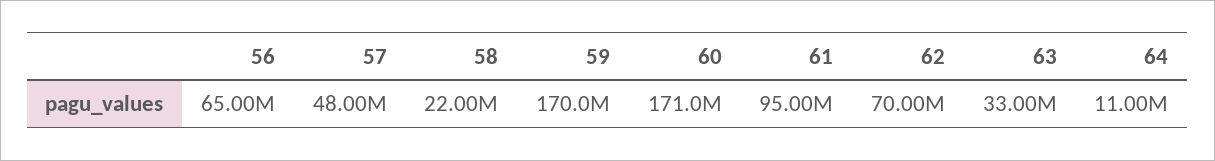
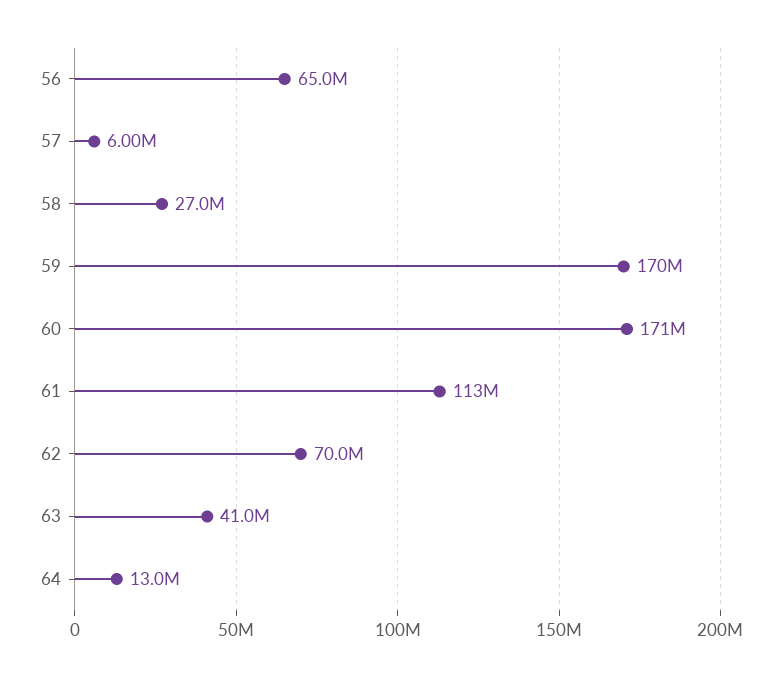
  {
    "56": 65000000,
-   "57": 48000000,
+   "57": 6000000,
-   "58": 22000000,
+   "58": 27000000,
    "59": 170000000,
    "60": 171000000,
-   "61": 95000000,
+   "61": 113000000,
    "62": 70000000,
-   "63": 33000000,
+   "63": 41000000,
-   "64": 11000000
+   "64": 13000000
  }

